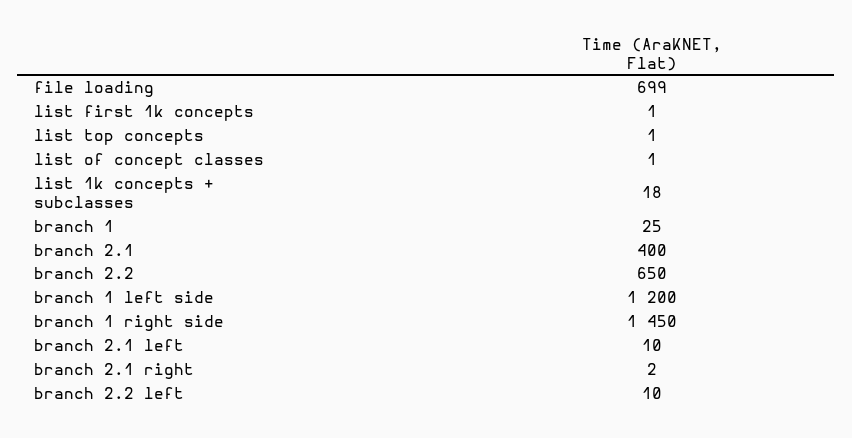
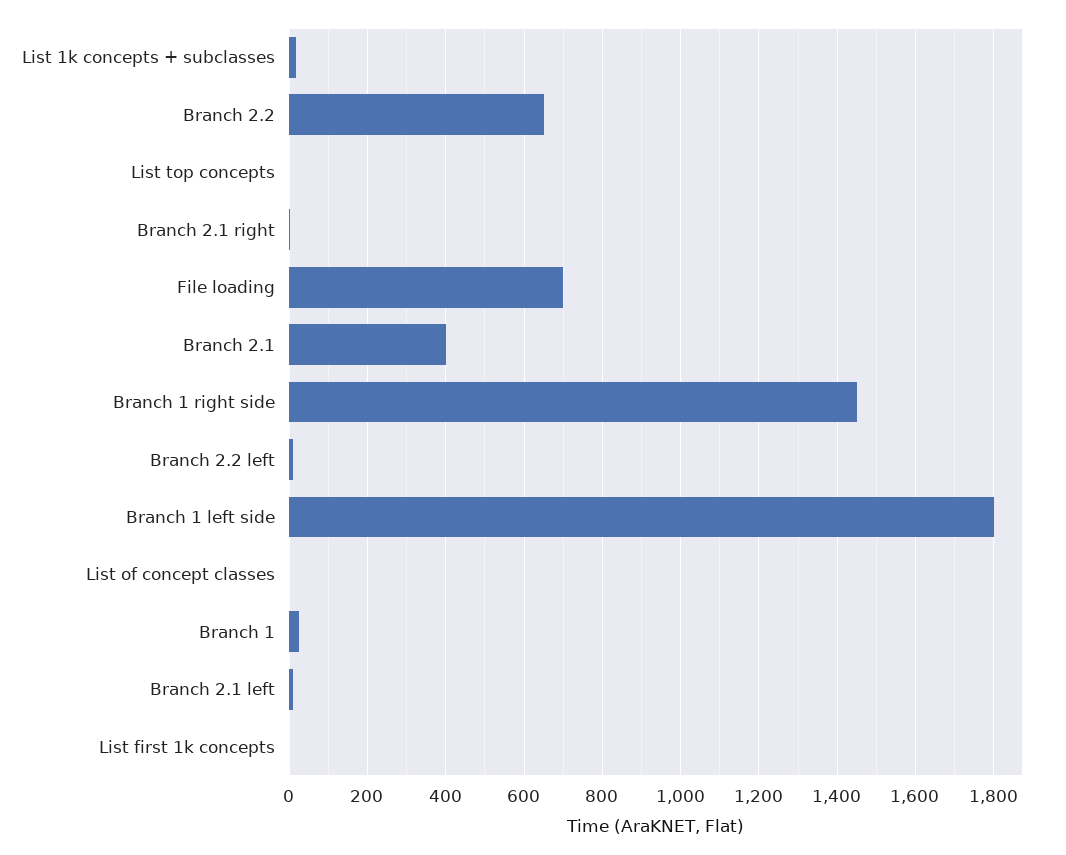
  {
    "file loading": 699,
    "list first 1k concepts": 1,
    "list top concepts": 1,
    "list of concept classes": 1,
    "list 1k concepts + subclasses": 18,
    "branch 1": 25,
    "branch 2.1": 400,
    "branch 2.2": 650,
-   "branch 1 left side": 1200,
+   "branch 1 left side": 1800,
    "branch 1 right side": 1450,
    "branch 2.1 left": 10,
    "branch 2.1 right": 2,
    "branch 2.2 left": 10
  }

